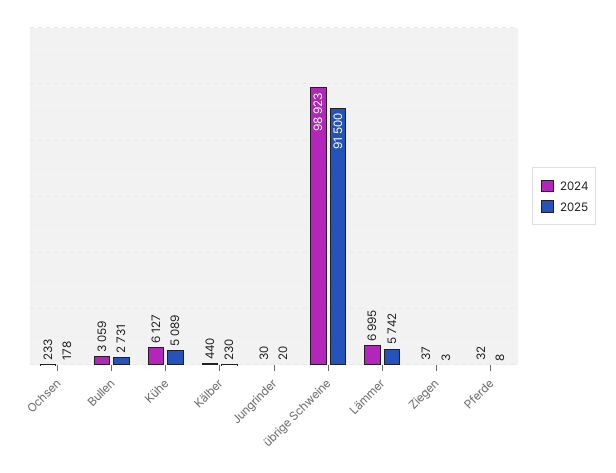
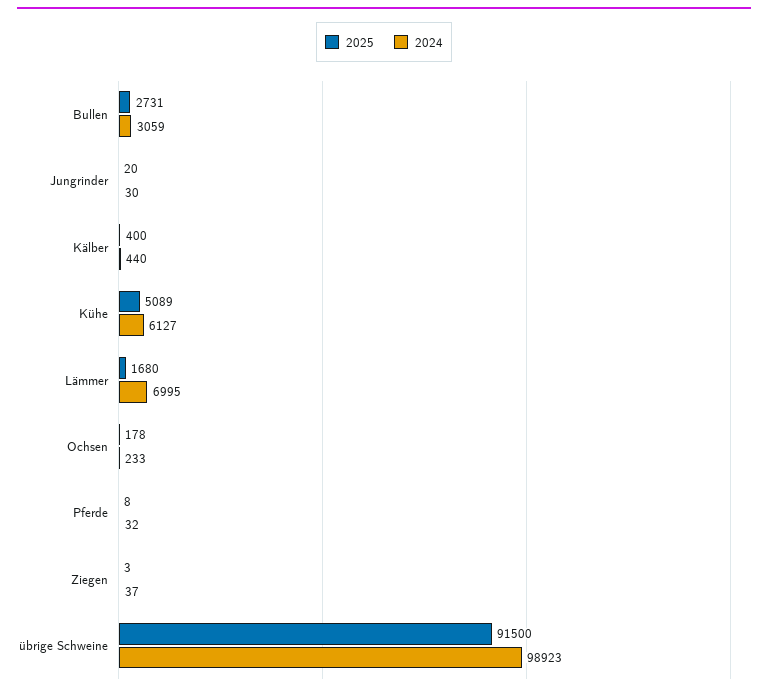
  {
    "2024": {
      "Ochsen": 233,
      "Bullen": 3059,
      "Kühe": 6127,
      "Kälber": 440,
      "Jungrinder": 30,
      "übrige Schweine": 98923,
      "Lämmer": 6995,
      "Ziegen": 37,
      "Pferde": 32
    },
    "2025": {
      "Ochsen": 178,
      "Bullen": 2731,
      "Kühe": 5089,
-     "Kälber": 230,
+     "Kälber": 400,
      "Jungrinder": 20,
      "übrige Schweine": 91500,
-     "Lämmer": 5742,
+     "Lämmer": 1680,
      "Ziegen": 3,
      "Pferde": 8
    }
  }

